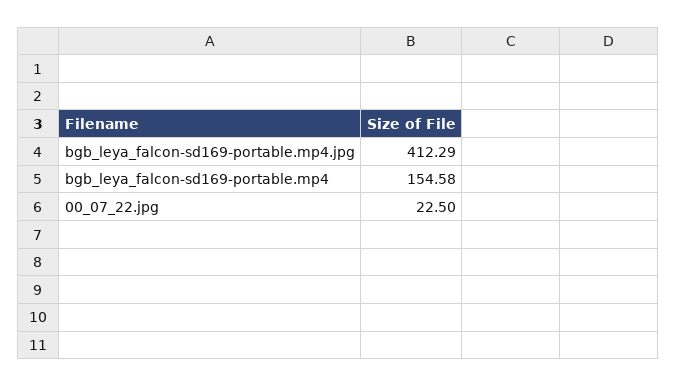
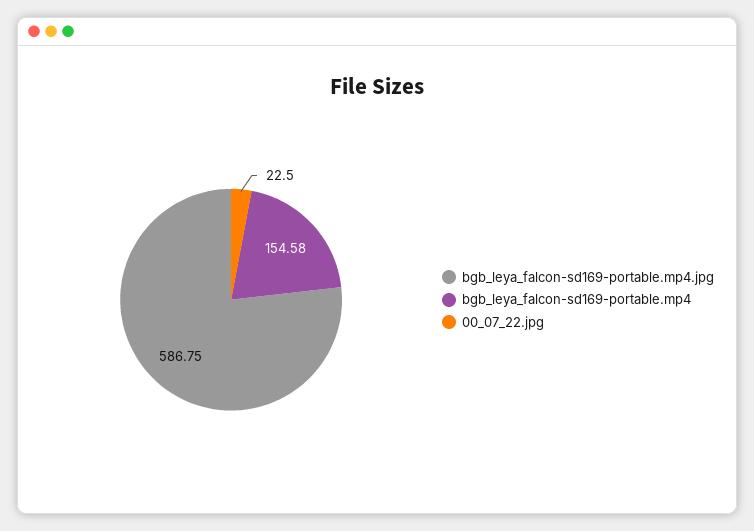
  {
-   "bgb_leya_falcon-sd169-portable.mp4.jpg": 412.29,
+   "bgb_leya_falcon-sd169-portable.mp4.jpg": 586.75,
    "bgb_leya_falcon-sd169-portable.mp4": 154.58,
    "00_07_22.jpg": 22.5
  }

